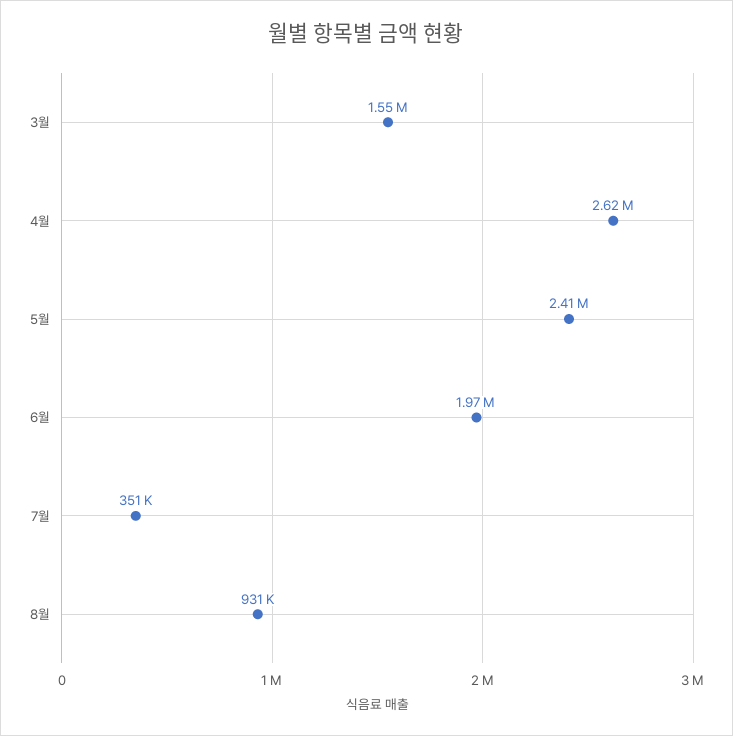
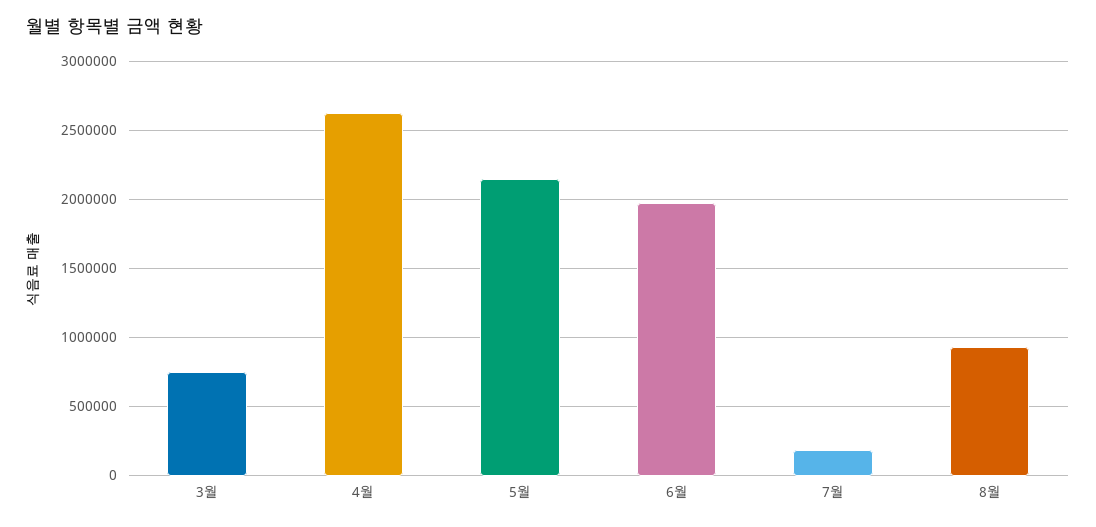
  {
-   "3월": 1550000,
+   "3월": 750000,
    "4월": 2620000,
-   "5월": 2410000,
+   "5월": 2150000,
    "6월": 1970000,
-   "7월": 351000,
+   "7월": 200000,
    "8월": 931000
  }

